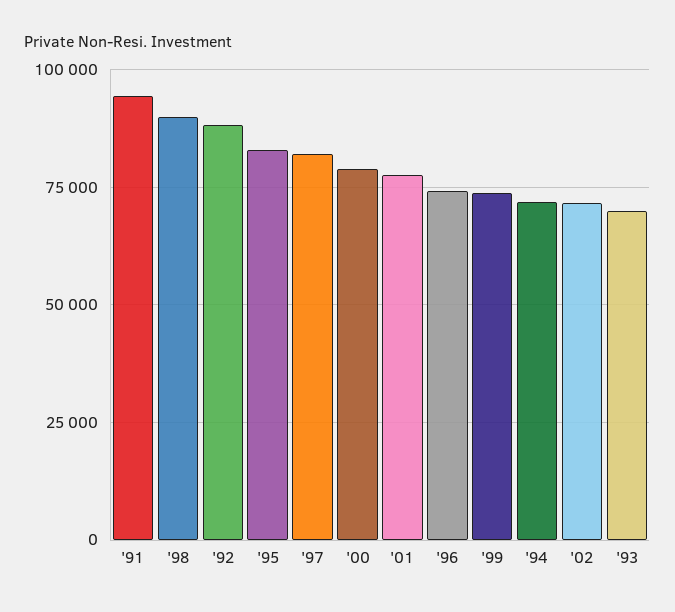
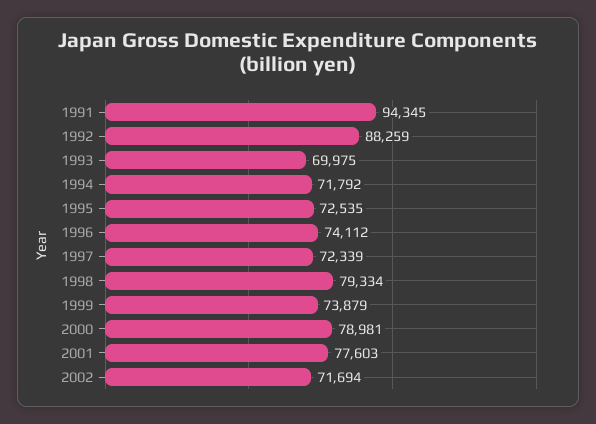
  {
    "'91": 94345,
-   "'98": 90000,
+   "'98": 79334,
    "'92": 88259,
-   "'95": 82500,
+   "'95": 72535,
-   "'97": 82500,
+   "'97": 72339,
    "'00": 78981,
    "'01": 77603,
    "'96": 74112,
    "'99": 73879,
    "'94": 71792,
    "'02": 71694,
    "'93": 69975
  }

